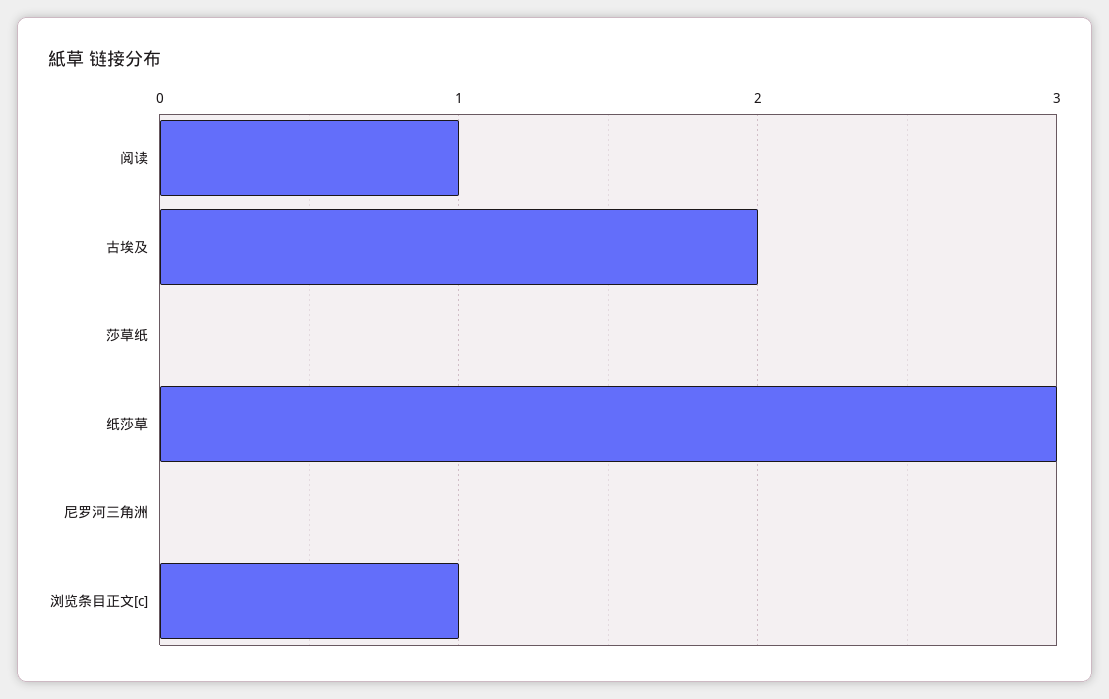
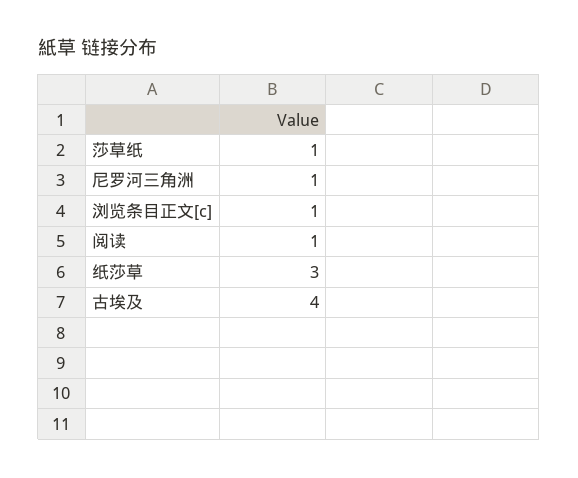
  {
    "阅读": 1,
-   "古埃及": 2,
+   "古埃及": 4,
-   "莎草纸": 0,
+   "莎草纸": 1,
    "纸莎草": 3,
-   "尼罗河三角洲": 0,
+   "尼罗河三角洲": 1,
    "浏览条目正文[c]": 1
  }

